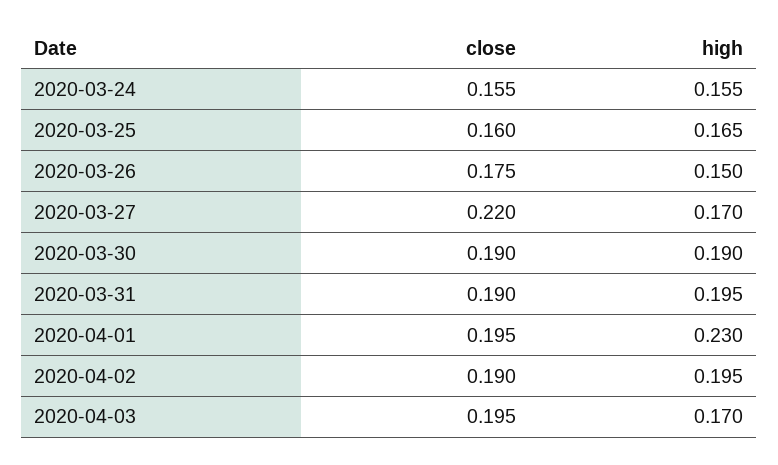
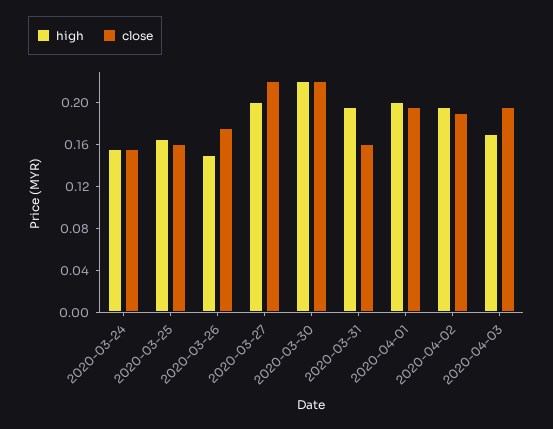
  {
    "close": {
      "2020-03-24": 0.155,
      "2020-03-25": 0.16,
      "2020-03-26": 0.175,
      "2020-03-27": 0.22,
-     "2020-03-30": 0.19,
+     "2020-03-30": 0.22,
-     "2020-03-31": 0.19,
+     "2020-03-31": 0.16,
      "2020-04-01": 0.195,
      "2020-04-02": 0.19,
      "2020-04-03": 0.195
    },
    "high": {
      "2020-03-24": 0.155,
      "2020-03-25": 0.165,
      "2020-03-26": 0.15,
-     "2020-03-27": 0.17,
+     "2020-03-27": 0.2,
-     "2020-03-30": 0.19,
+     "2020-03-30": 0.22,
      "2020-03-31": 0.195,
-     "2020-04-01": 0.23,
+     "2020-04-01": 0.2,
      "2020-04-02": 0.195,
      "2020-04-03": 0.17
    }
  }

